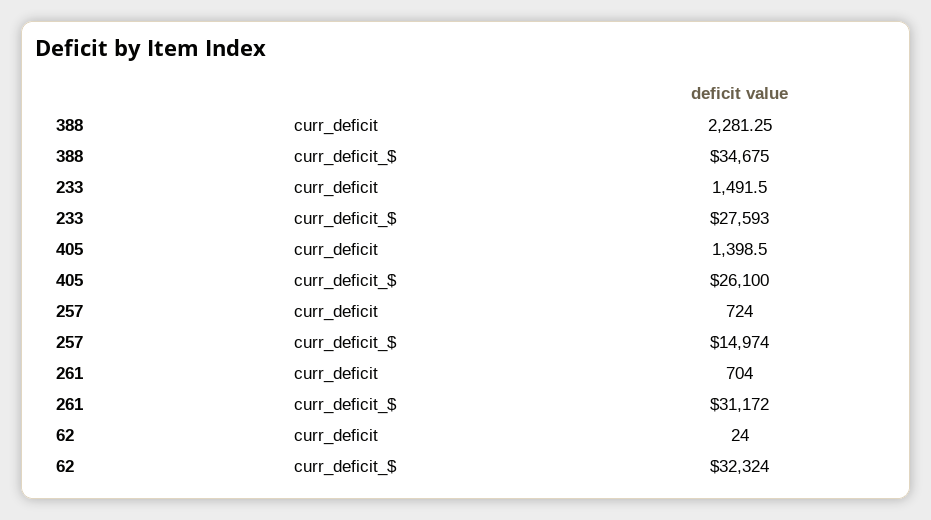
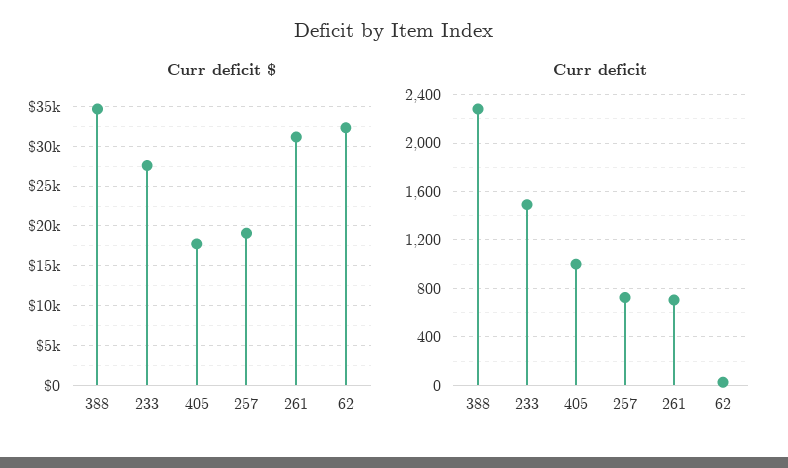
  {
    "curr_deficit": {
      "388": 2281.25,
      "233": 1491.5,
-     "405": 1398.5,
+     "405": 1000,
      "257": 724,
      "261": 704,
      "62": 24
    },
    "curr_deficit_$": {
      "388": 34675,
      "233": 27593,
-     "405": 26100,
+     "405": 18000,
-     "257": 14974,
+     "257": 19000,
      "261": 31172,
      "62": 32324
    }
  }

